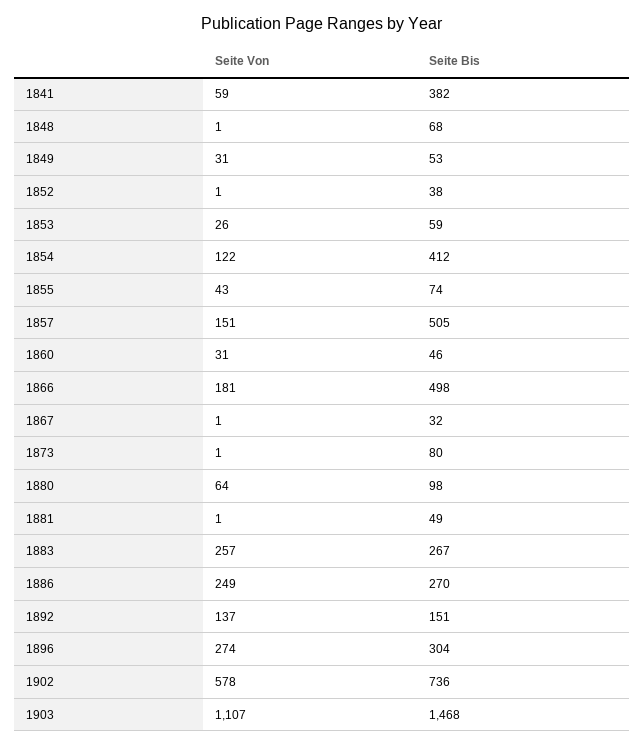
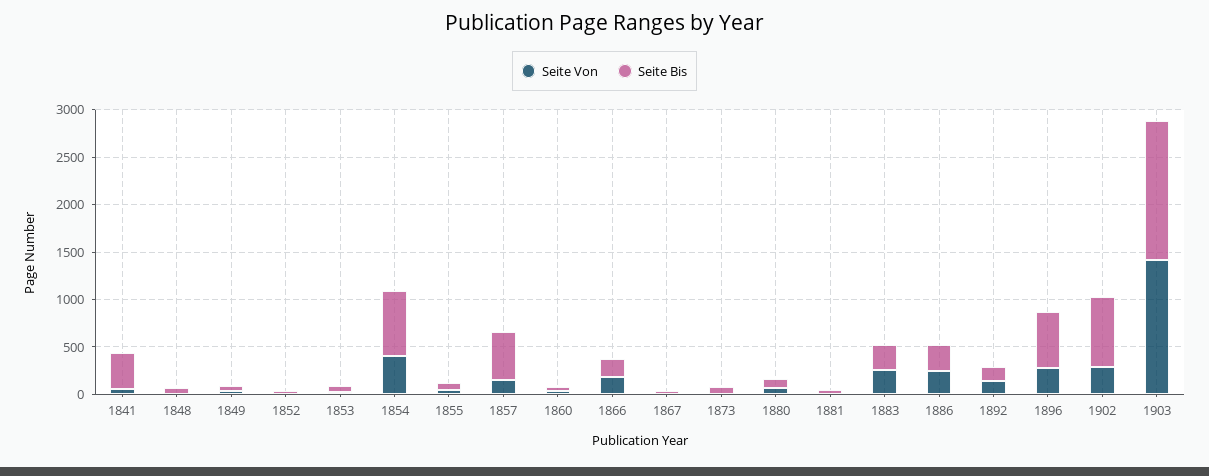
  {
    "Seite Von": {
      "1841": 59,
      "1848": 1,
      "1849": 31,
      "1852": 1,
      "1853": 26,
-     "1854": 122,
+     "1854": 400,
      "1855": 43,
      "1857": 151,
      "1860": 31,
      "1866": 181,
      "1867": 1,
      "1873": 1,
      "1880": 64,
      "1881": 1,
      "1883": 257,
      "1886": 249,
      "1892": 137,
      "1896": 274,
-     "1902": 578,
+     "1902": 300,
-     "1903": 1107
+     "1903": 1400
    },
    "Seite Bis": {
      "1841": 382,
      "1848": 68,
      "1849": 53,
      "1852": 38,
      "1853": 59,
-     "1854": 412,
+     "1854": 700,
      "1855": 74,
      "1857": 505,
      "1860": 46,
-     "1866": 498,
+     "1866": 200,
      "1867": 32,
      "1873": 80,
      "1880": 98,
      "1881": 49,
      "1883": 267,
      "1886": 270,
      "1892": 151,
-     "1896": 304,
+     "1896": 600,
      "1902": 736,
      "1903": 1468
    }
  }

